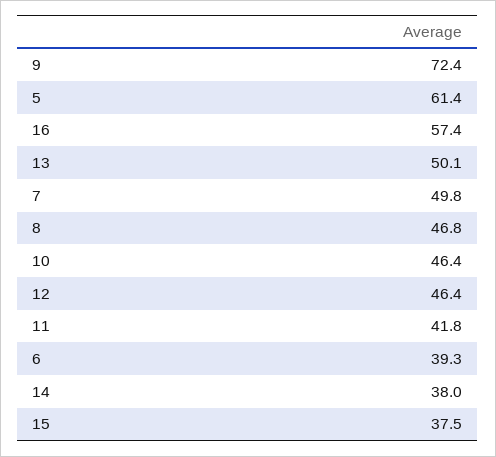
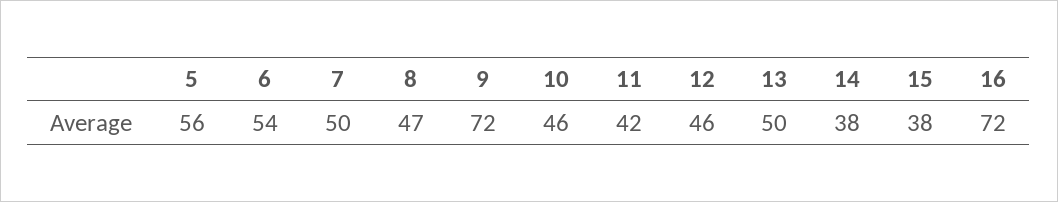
  {
    "9": 72.4,
-   "5": 61.4,
+   "5": 56,
-   "16": 57.4,
+   "16": 72,
    "13": 50.1,
    "7": 49.8,
    "8": 46.8,
    "10": 46.4,
    "12": 46.4,
    "11": 41.8,
-   "6": 39.3,
+   "6": 54,
    "14": 38,
    "15": 37.5
  }

